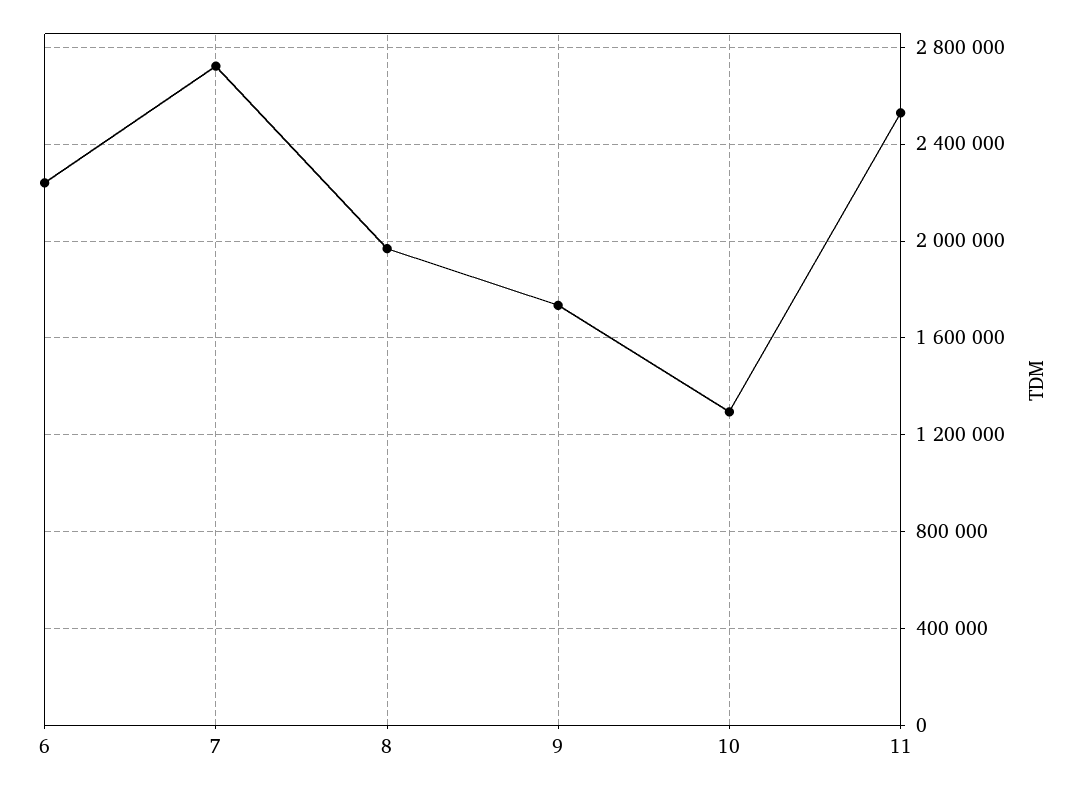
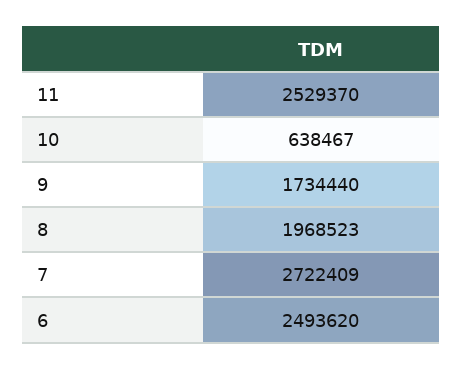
  {
-   "6": 2250000,
+   "6": 2493620,
    "7": 2722409,
    "8": 1968523,
    "9": 1734440,
-   "10": 1300000,
+   "10": 638467,
    "11": 2529370
  }

